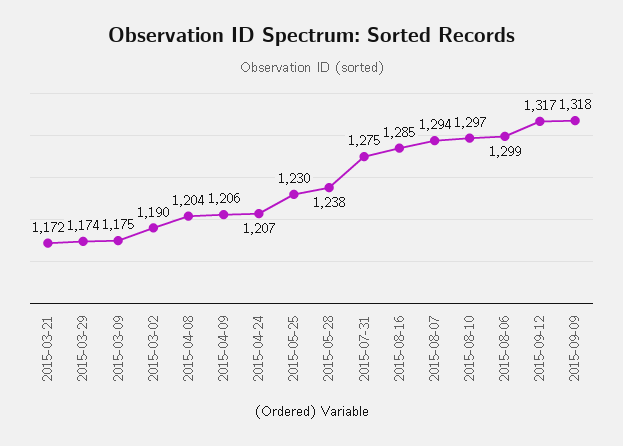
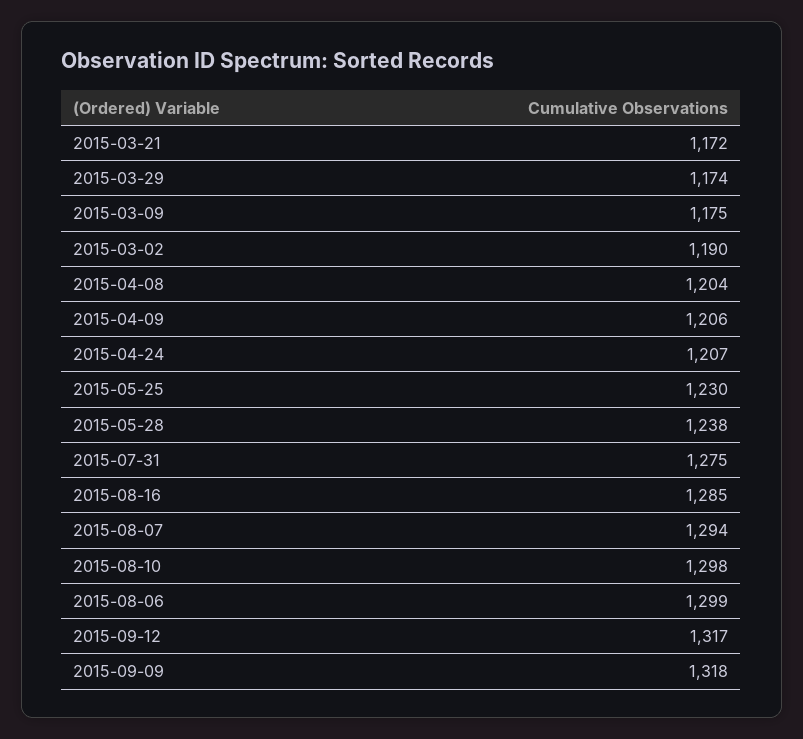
  {
    "2015-03-21": 1172,
    "2015-03-29": 1174,
    "2015-03-09": 1175,
    "2015-03-02": 1190,
    "2015-04-08": 1204,
    "2015-04-09": 1206,
    "2015-04-24": 1207,
    "2015-05-25": 1230,
    "2015-05-28": 1238,
    "2015-07-31": 1275,
    "2015-08-16": 1285,
    "2015-08-07": 1294,
-   "2015-08-10": 1297,
+   "2015-08-10": 1298,
    "2015-08-06": 1299,
    "2015-09-12": 1317,
    "2015-09-09": 1318
  }

